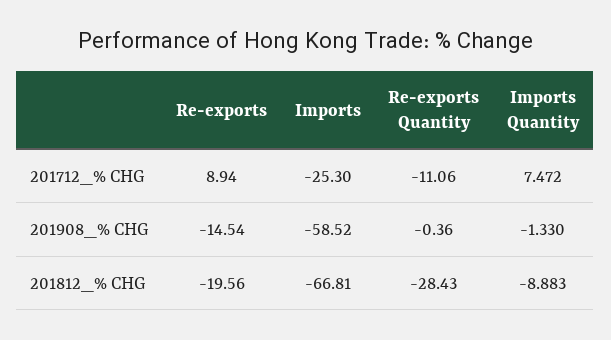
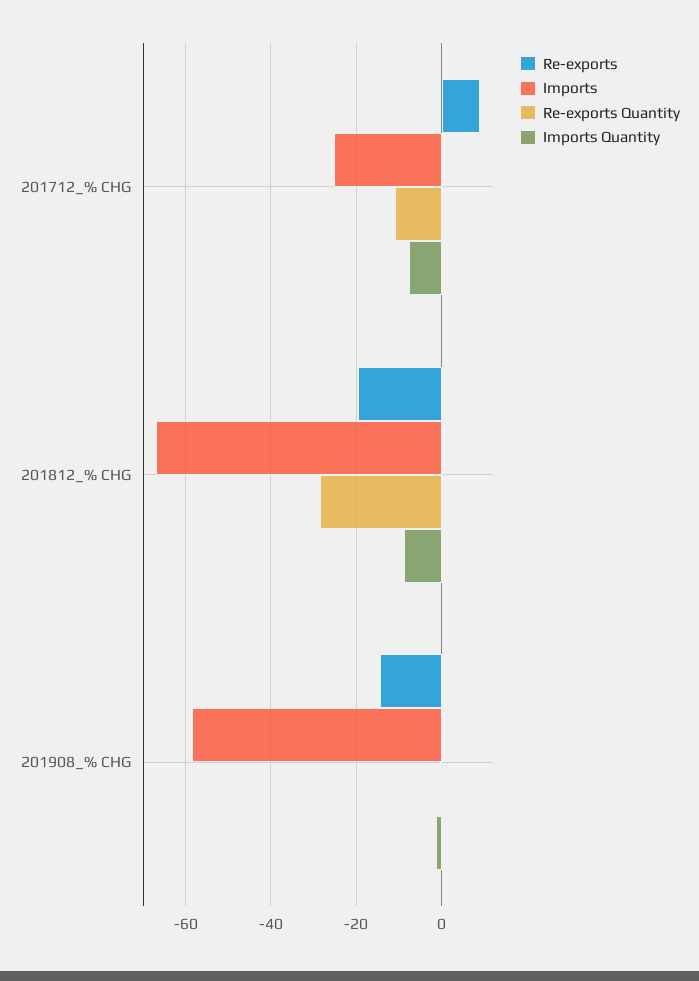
  {
    "Re-exports": {
      "201712_% CHG": 8.94,
      "201908_% CHG": -14.54,
      "201812_% CHG": -19.56
    },
    "Imports": {
      "201712_% CHG": -25.3,
      "201908_% CHG": -58.52,
      "201812_% CHG": -66.81
    },
    "Re-exports Quantity": {
      "201712_% CHG": -11.06,
      "201908_% CHG": -0.36,
      "201812_% CHG": -28.43
    },
    "Imports Quantity": {
-     "201712_% CHG": 7.472,
+     "201712_% CHG": -8,
      "201908_% CHG": -1.33,
      "201812_% CHG": -8.883
    }
  }

